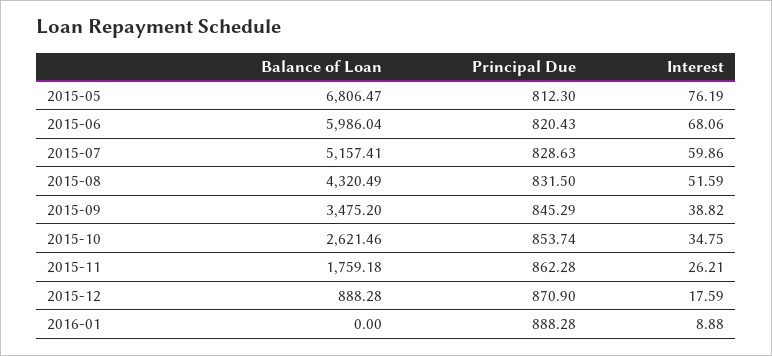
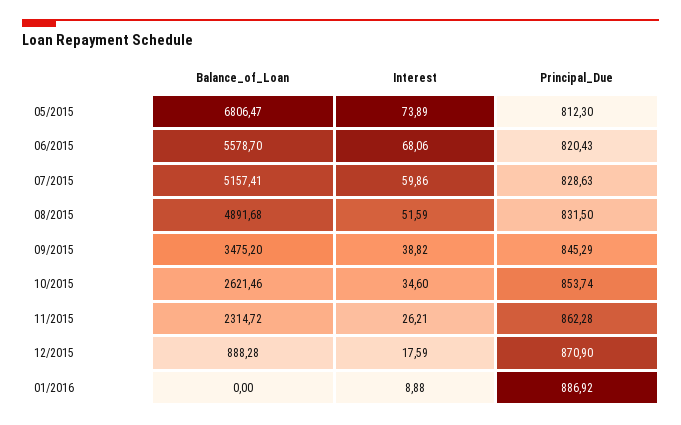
  {
    "Balance of Loan": {
      "2015-05": 6806.47,
-     "2015-06": 5986.04,
+     "2015-06": 5578.7,
      "2015-07": 5157.41,
-     "2015-08": 4320.49,
+     "2015-08": 4891.68,
      "2015-09": 3475.2,
      "2015-10": 2621.46,
-     "2015-11": 1759.18,
+     "2015-11": 2314.72,
      "2015-12": 888.28,
      "2016-01": 0
    },
    "Principal Due": {
      "2015-05": 812.3,
      "2015-06": 820.43,
      "2015-07": 828.63,
      "2015-08": 831.5,
      "2015-09": 845.29,
      "2015-10": 853.74,
      "2015-11": 862.28,
      "2015-12": 870.9,
-     "2016-01": 888.28
+     "2016-01": 886.92
    },
    "Interest": {
-     "2015-05": 76.19,
+     "2015-05": 73.89,
      "2015-06": 68.06,
      "2015-07": 59.86,
      "2015-08": 51.59,
      "2015-09": 38.82,
-     "2015-10": 34.75,
+     "2015-10": 34.6,
      "2015-11": 26.21,
      "2015-12": 17.59,
      "2016-01": 8.88
    }
  }

